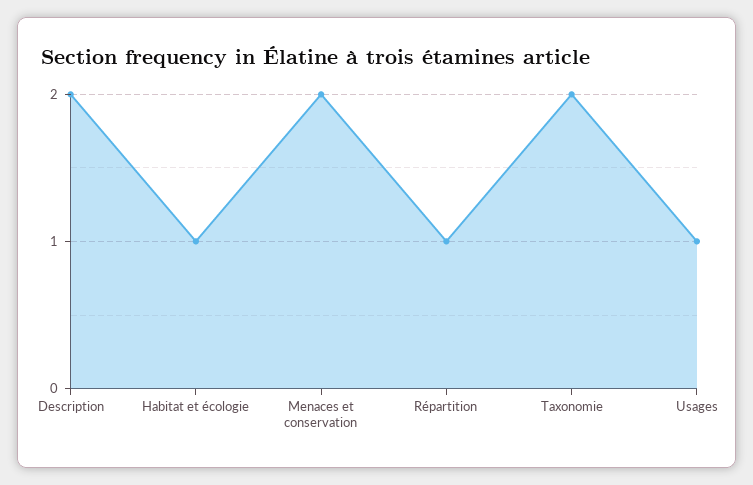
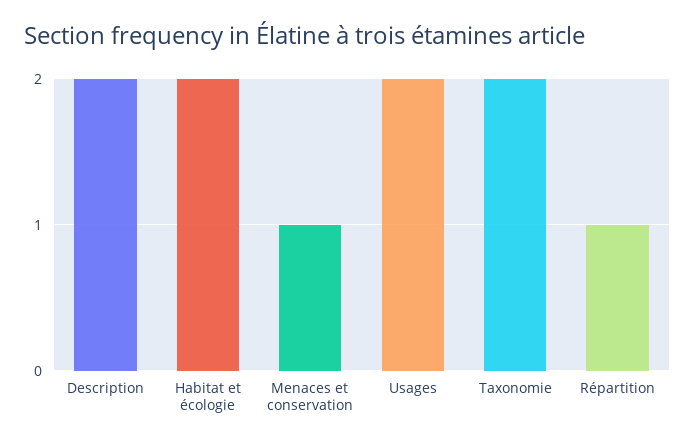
  {
    "Description": 2,
-   "Habitat et écologie": 1,
+   "Habitat et écologie": 2,
-   "Menaces et conservation": 2,
+   "Menaces et conservation": 1,
    "Répartition": 1,
    "Taxonomie": 2,
-   "Usages": 1
+   "Usages": 2
  }

